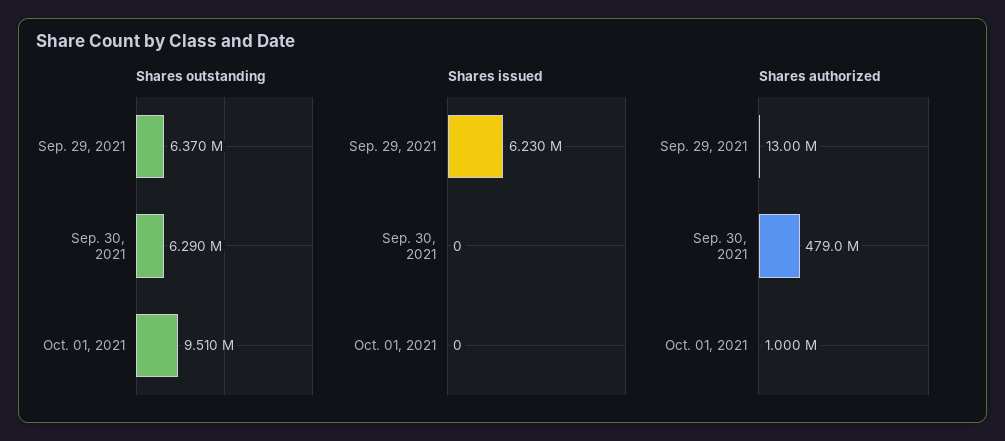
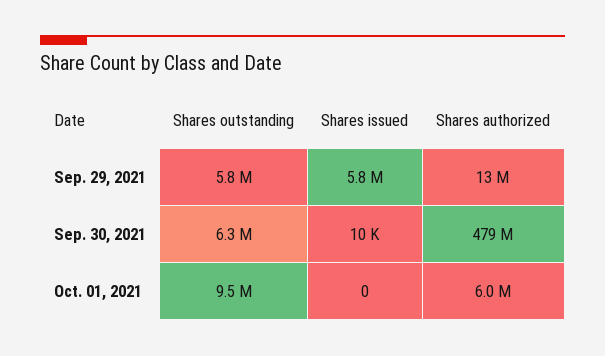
  {
    "Shares outstanding": {
-     "Sep. 29, 2021": 6370000,
+     "Sep. 29, 2021": 5800000,
      "Sep. 30, 2021": 6290000,
      "Oct. 01, 2021": 9510000
    },
    "Shares issued": {
-     "Sep. 29, 2021": 6230000,
+     "Sep. 29, 2021": 5800000,
-     "Sep. 30, 2021": 0,
+     "Sep. 30, 2021": 10000,
      "Oct. 01, 2021": 0
    },
    "Shares authorized": {
      "Sep. 29, 2021": 13000000,
      "Sep. 30, 2021": 479000000,
-     "Oct. 01, 2021": 1000000
+     "Oct. 01, 2021": 6000000
    }
  }

